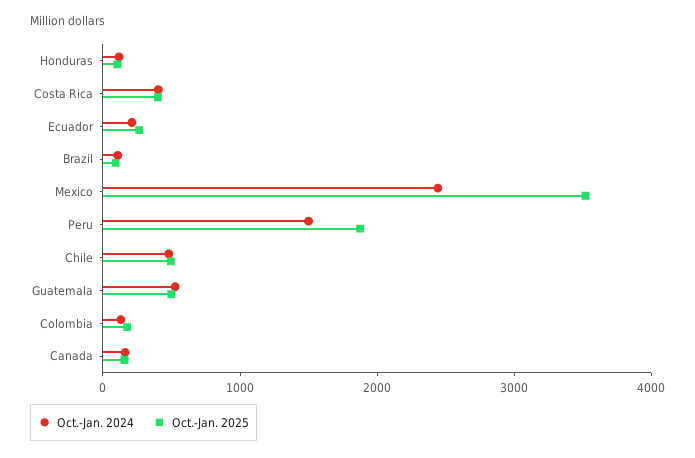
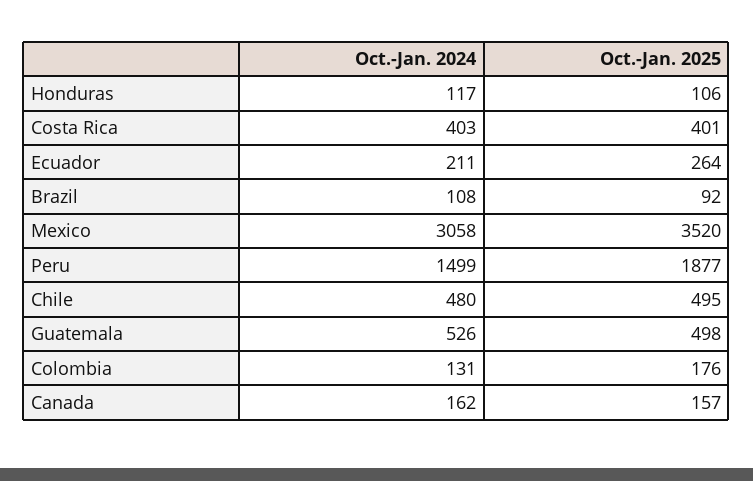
  {
    "Oct.-Jan. 2024": {
      "Honduras": 117,
      "Costa Rica": 403,
      "Ecuador": 211,
      "Brazil": 108,
-     "Mexico": 2400,
+     "Mexico": 3058,
      "Peru": 1499,
      "Chile": 480,
      "Guatemala": 526,
      "Colombia": 131,
      "Canada": 162
    },
    "Oct.-Jan. 2025": {
      "Honduras": 106,
      "Costa Rica": 401,
      "Ecuador": 264,
      "Brazil": 92,
      "Mexico": 3520,
      "Peru": 1877,
      "Chile": 495,
      "Guatemala": 498,
      "Colombia": 176,
      "Canada": 157
    }
  }

